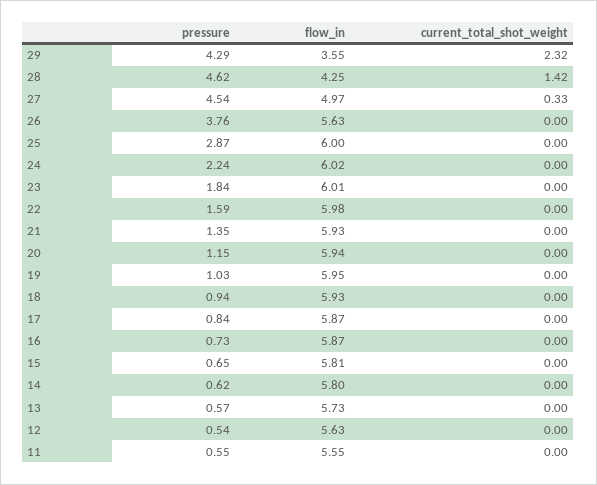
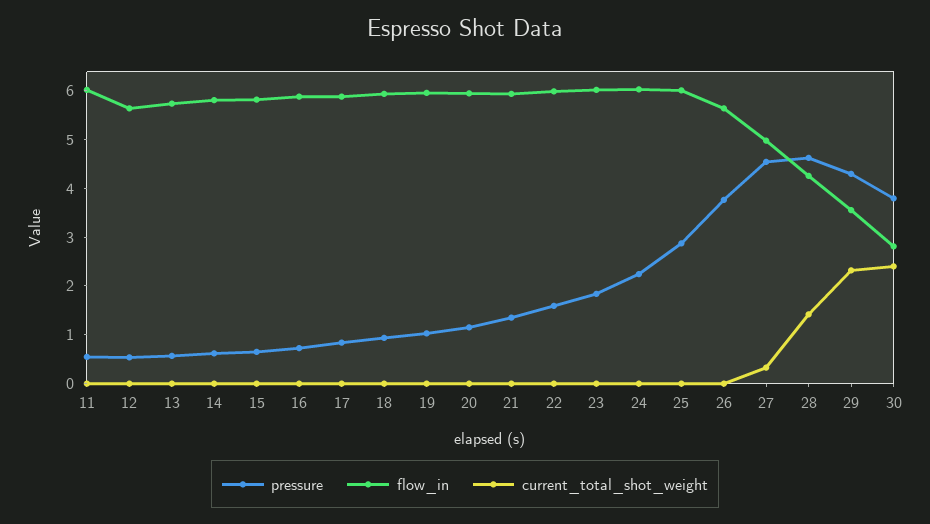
  {
    "pressure": {
      "29": 4.29,
      "28": 4.62,
      "27": 4.54,
      "26": 3.76,
      "25": 2.87,
      "24": 2.24,
      "23": 1.84,
      "22": 1.59,
      "21": 1.35,
      "20": 1.15,
      "19": 1.03,
      "18": 0.94,
      "17": 0.84,
      "16": 0.73,
      "15": 0.65,
      "14": 0.62,
      "13": 0.57,
      "12": 0.54,
-     "11": 0.55
+     "11": 0.55,
+     "30": 3.8
    },
    "flow_in": {
      "29": 3.55,
      "28": 4.25,
      "27": 4.97,
      "26": 5.63,
      "25": 6,
      "24": 6.02,
      "23": 6.01,
      "22": 5.98,
      "21": 5.93,
      "20": 5.94,
      "19": 5.95,
      "18": 5.93,
      "17": 5.87,
      "16": 5.87,
      "15": 5.81,
      "14": 5.8,
      "13": 5.73,
      "12": 5.63,
-     "11": 5.55
+     "11": 6,
+     "30": 2.8
    },
    "current_total_shot_weight": {
      "29": 2.32,
      "28": 1.42,
      "27": 0.33,
      "26": 0,
      "25": 0,
      "24": 0,
      "23": 0,
      "22": 0,
      "21": 0,
      "20": 0,
      "19": 0,
      "18": 0,
      "17": 0,
      "16": 0,
      "15": 0,
      "14": 0,
      "13": 0,
      "12": 0,
-     "11": 0
+     "11": 0,
+     "30": 2.4
    }
  }

